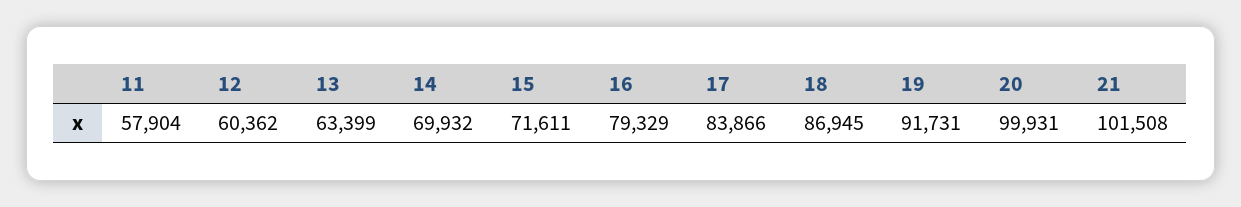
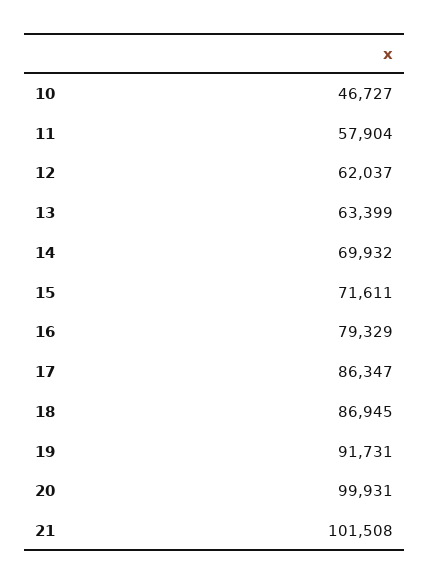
  {
    "11": 57904,
-   "12": 60362,
+   "12": 62037,
    "13": 63399,
    "14": 69932,
    "15": 71611,
    "16": 79329,
-   "17": 83866,
+   "17": 86347,
    "18": 86945,
    "19": 91731,
    "20": 99931,
-   "21": 101508
+   "21": 101508,
+   "10": 46727
  }

